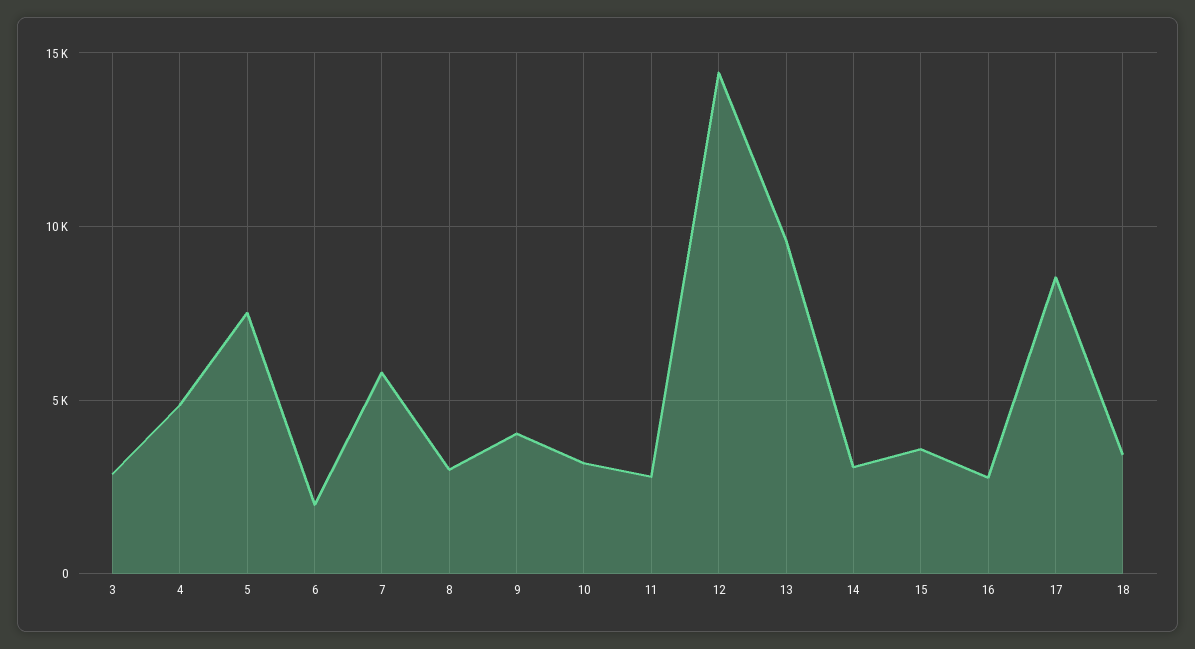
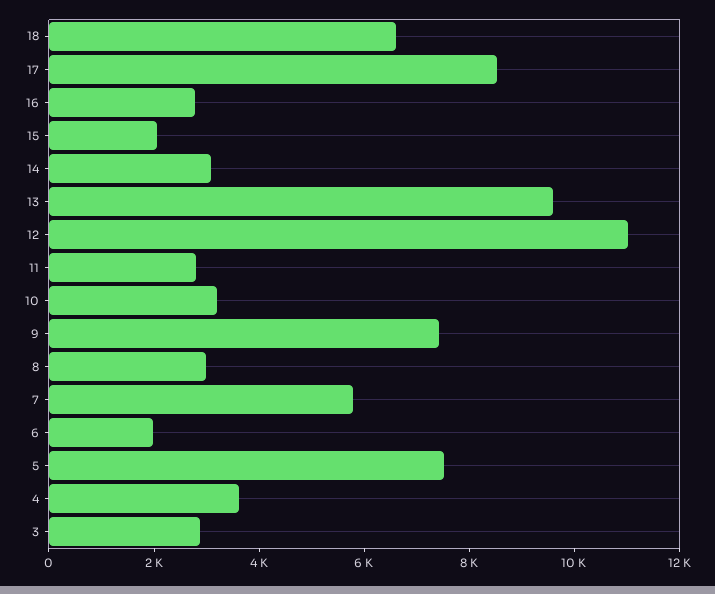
  {
    "3": 3000,
-   "4": 5000,
+   "4": 3500,
    "5": 7500,
    "6": 2000,
    "7": 6000,
    "8": 3000,
-   "9": 4000,
+   "9": 7500,
    "10": 3000,
    "11": 3000,
-   "12": 14500,
+   "12": 11000,
    "13": 9500,
    "14": 3000,
-   "15": 3500,
+   "15": 2000,
    "16": 3000,
    "17": 8500,
-   "18": 3500
+   "18": 6500
  }

